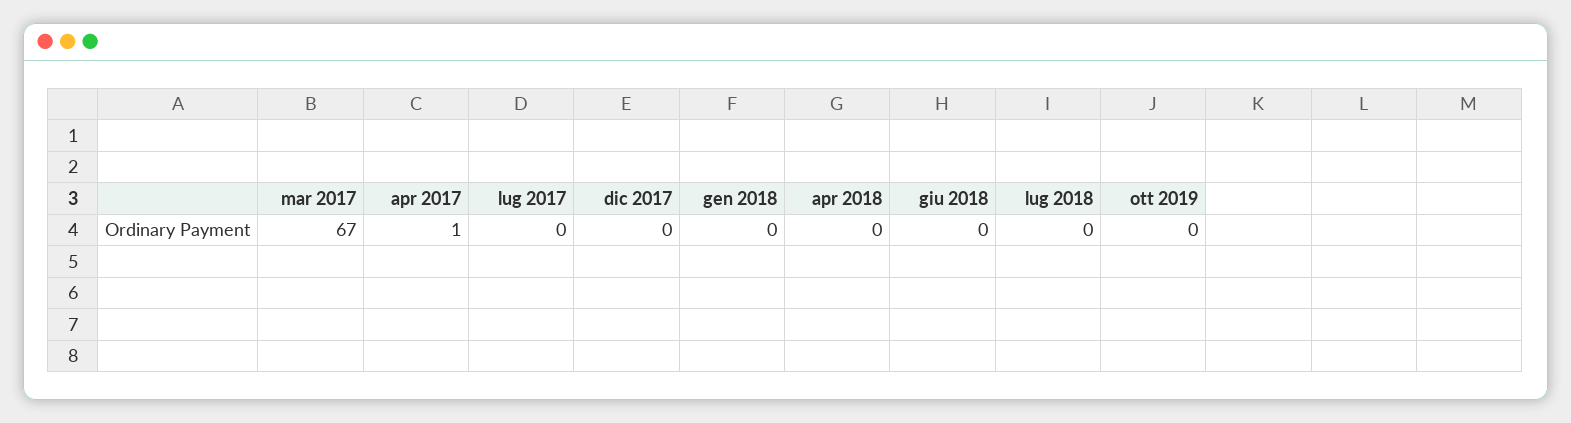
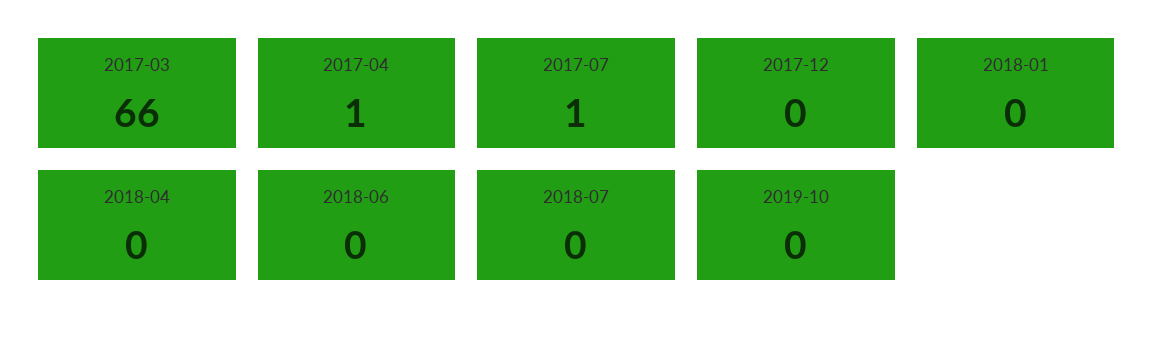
  {
-   "mar 2017": 67,
+   "mar 2017": 66,
    "apr 2017": 1,
-   "lug 2017": 0,
+   "lug 2017": 1,
    "dic 2017": 0,
    "gen 2018": 0,
    "apr 2018": 0,
    "giu 2018": 0,
    "lug 2018": 0,
    "ott 2019": 0
  }

